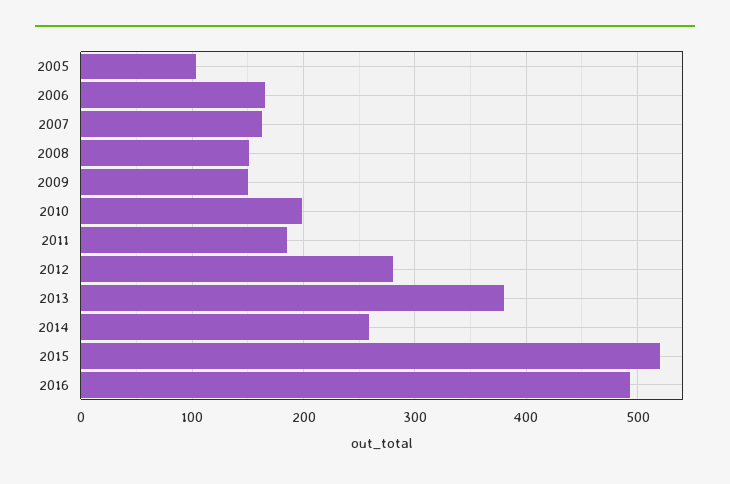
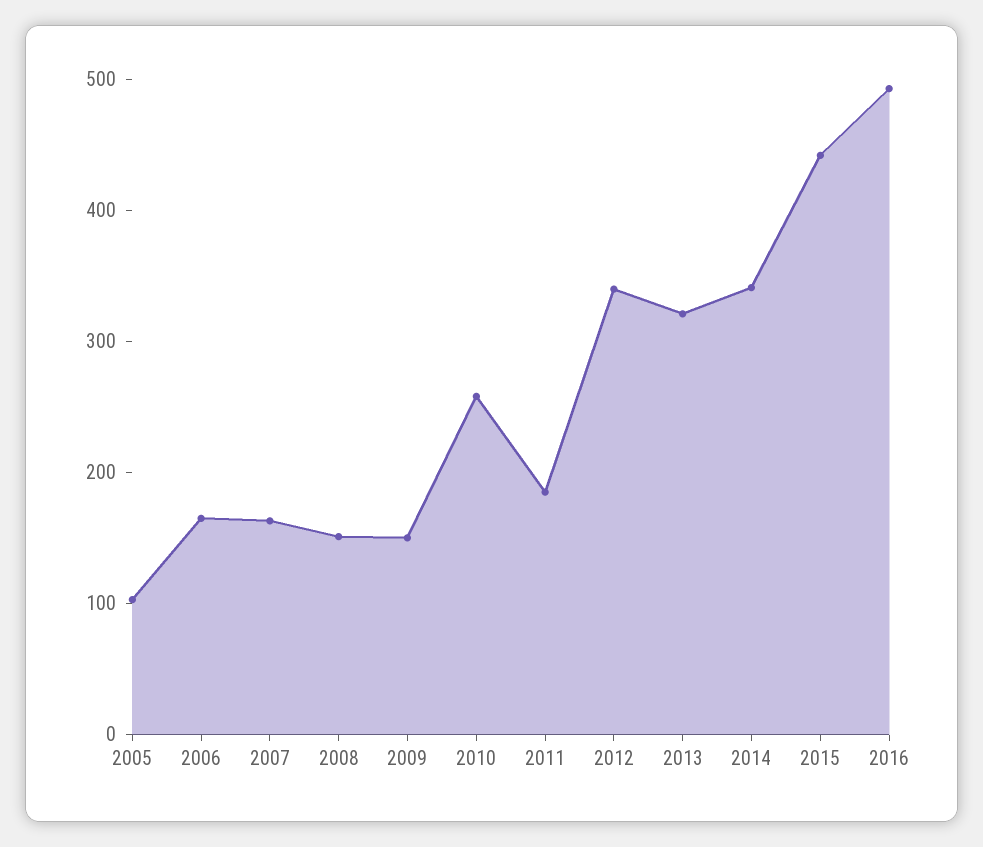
  {
    "2005": 100,
    "2006": 170,
    "2007": 160,
    "2008": 150,
    "2009": 150,
-   "2010": 200,
+   "2010": 260,
    "2011": 190,
-   "2012": 280,
+   "2012": 340,
-   "2013": 380,
+   "2013": 320,
-   "2014": 260,
+   "2014": 340,
-   "2015": 520,
+   "2015": 440,
    "2016": 490
  }

